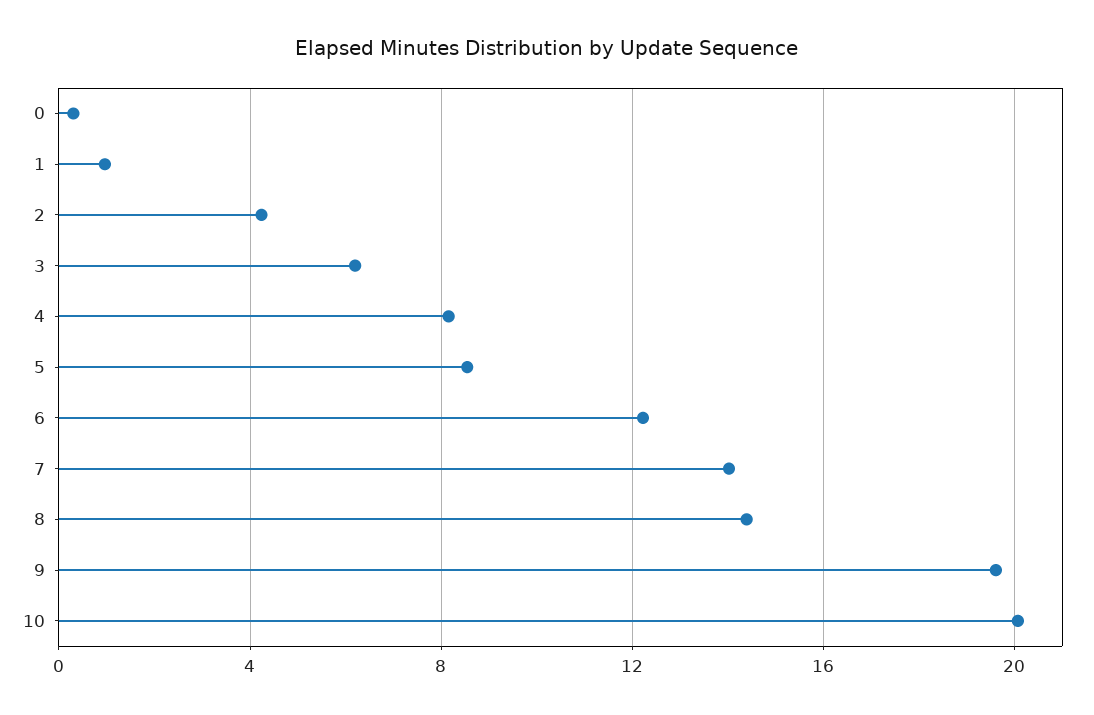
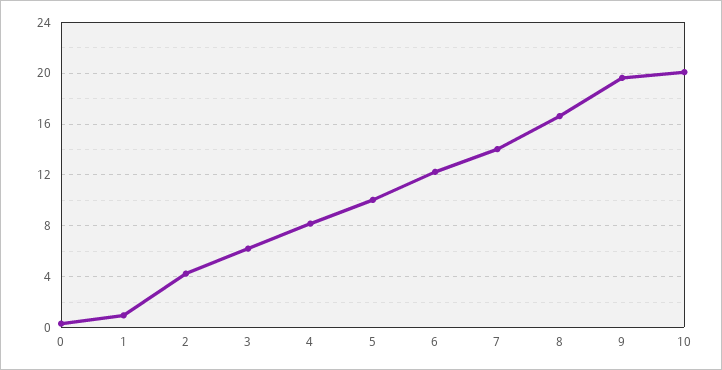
  {
    "0": 0.5,
    "1": 1,
    "2": 4,
    "3": 6,
    "4": 8,
-   "5": 8.5,
+   "5": 10,
    "6": 12,
    "7": 14,
-   "8": 14.5,
+   "8": 16.5,
    "9": 19.5,
    "10": 20
  }

